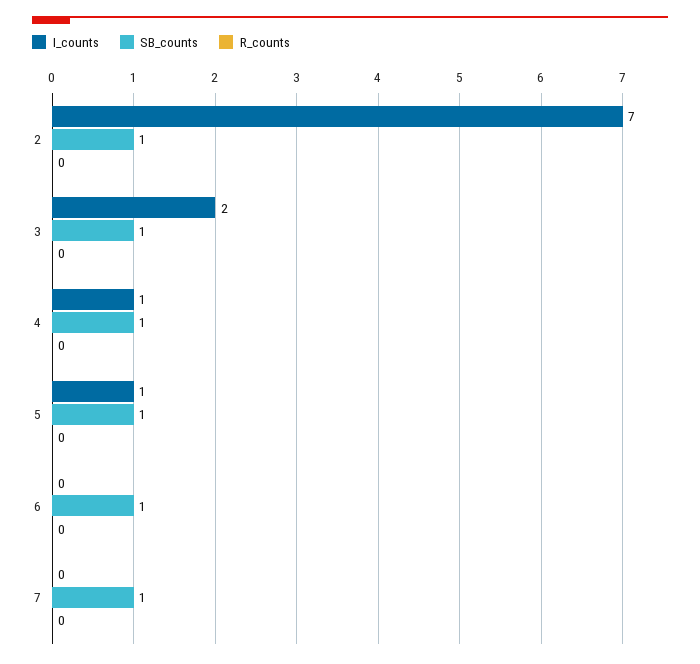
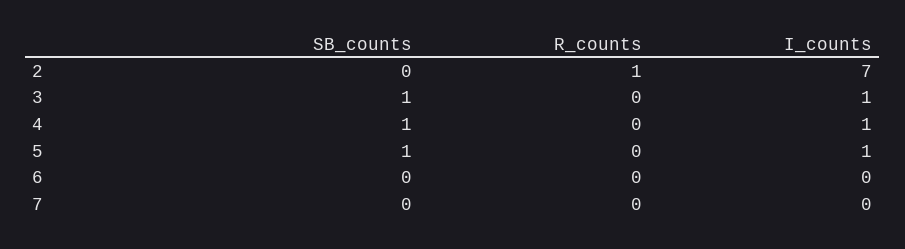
  {
    "I_counts": {
      "2": 7,
-     "3": 2,
+     "3": 1,
      "4": 1,
      "5": 1,
      "6": 0,
      "7": 0
    },
    "SB_counts": {
-     "2": 1,
+     "2": 0,
      "3": 1,
      "4": 1,
      "5": 1,
-     "6": 1,
+     "6": 0,
-     "7": 1
+     "7": 0
    },
    "R_counts": {
-     "2": 0,
+     "2": 1,
      "3": 0,
      "4": 0,
      "5": 0,
      "6": 0,
      "7": 0
    }
  }

